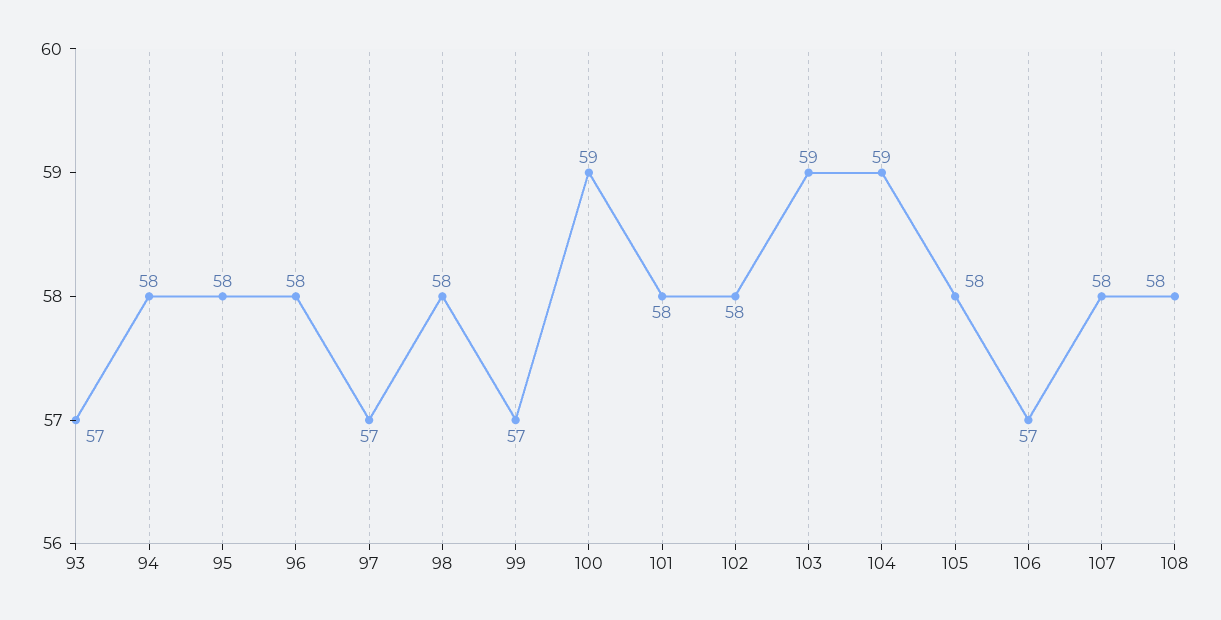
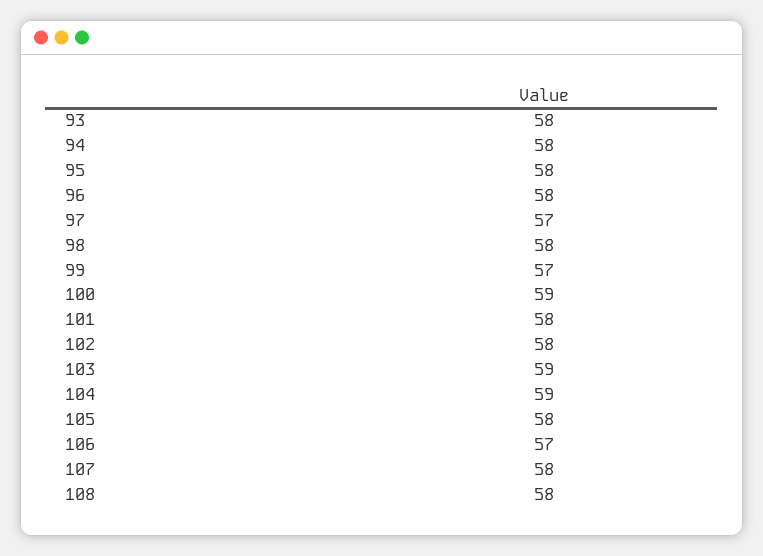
  {
-   "93": 57,
+   "93": 58,
    "94": 58,
    "95": 58,
    "96": 58,
    "97": 57,
    "98": 58,
    "99": 57,
    "100": 59,
    "101": 58,
    "102": 58,
    "103": 59,
    "104": 59,
    "105": 58,
    "106": 57,
    "107": 58,
    "108": 58
  }

